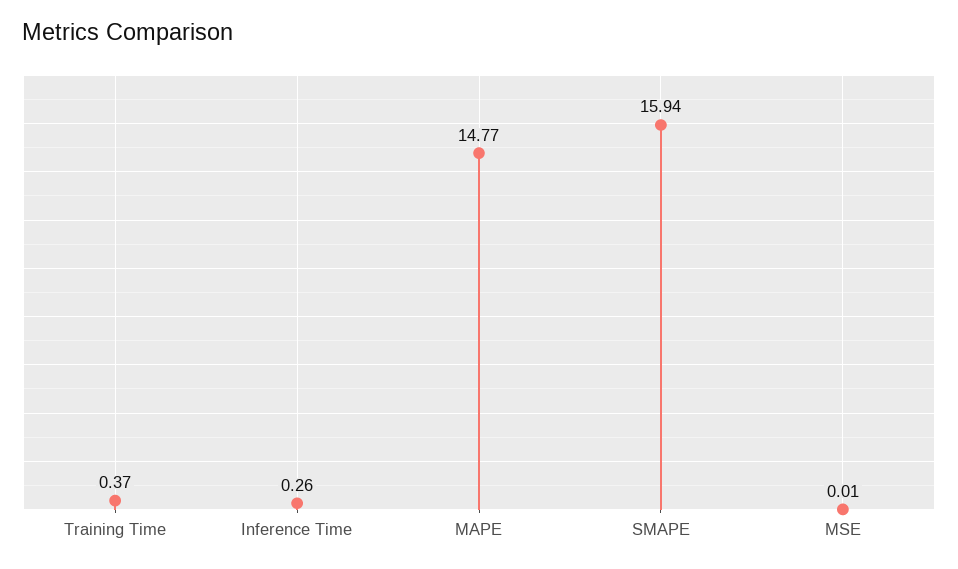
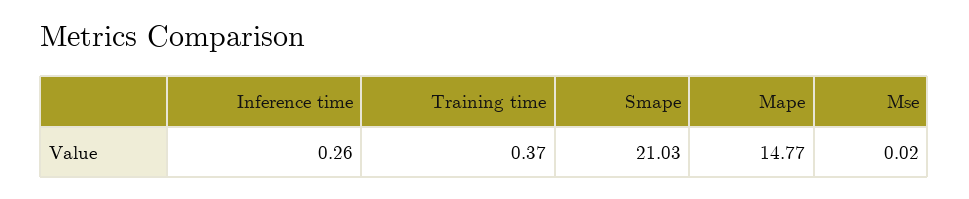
  {
    "Training Time": 0.37,
    "Inference Time": 0.26,
    "MAPE": 14.77,
-   "SMAPE": 15.94,
+   "SMAPE": 21.03,
-   "MSE": 0.01
+   "MSE": 0.02
  }

